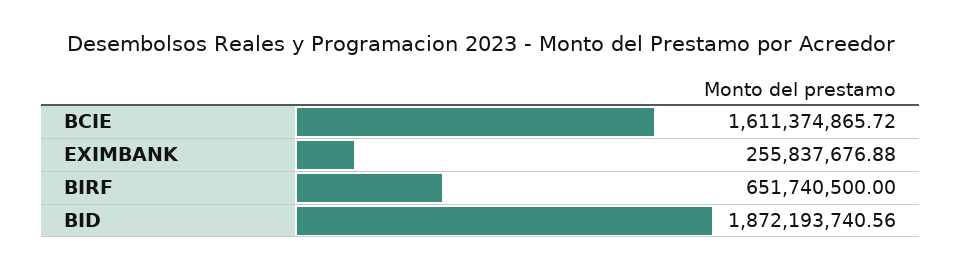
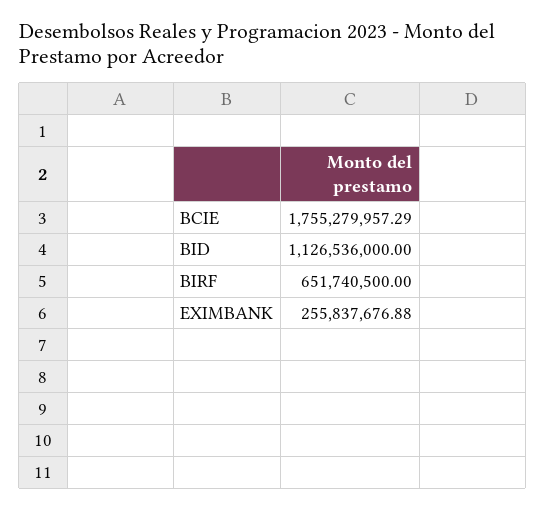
  {
-   "BCIE": 1611374865.72,
+   "BCIE": 1755279957.29,
    "EXIMBANK": 255837676.88,
    "BIRF": 651740500,
-   "BID": 1872193740.56
+   "BID": 1126536000
  }

